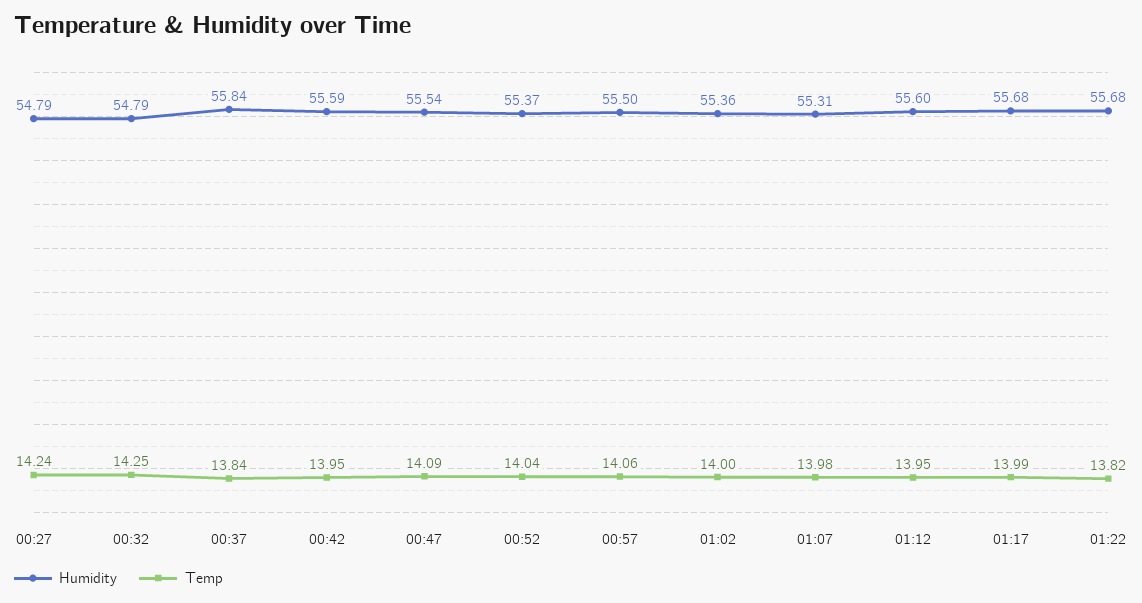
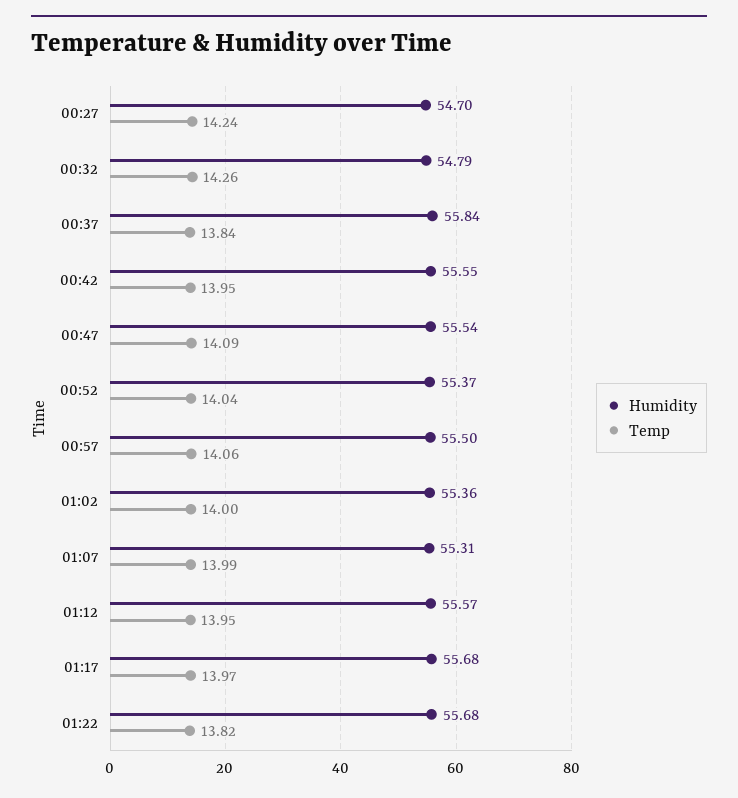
  {
    "Humidity": {
-     "00:27": 54.79,
+     "00:27": 54.7,
      "00:32": 54.79,
      "00:37": 55.84,
-     "00:42": 55.59,
+     "00:42": 55.55,
      "00:47": 55.54,
      "00:52": 55.37,
      "00:57": 55.5,
      "01:02": 55.36,
      "01:07": 55.31,
-     "01:12": 55.6,
+     "01:12": 55.57,
      "01:17": 55.68,
      "01:22": 55.68
    },
    "Temp": {
      "00:27": 14.24,
-     "00:32": 14.25,
+     "00:32": 14.26,
      "00:37": 13.84,
      "00:42": 13.95,
      "00:47": 14.09,
      "00:52": 14.04,
      "00:57": 14.06,
      "01:02": 14,
-     "01:07": 13.98,
+     "01:07": 13.99,
      "01:12": 13.95,
-     "01:17": 13.99,
+     "01:17": 13.97,
      "01:22": 13.82
    }
  }

